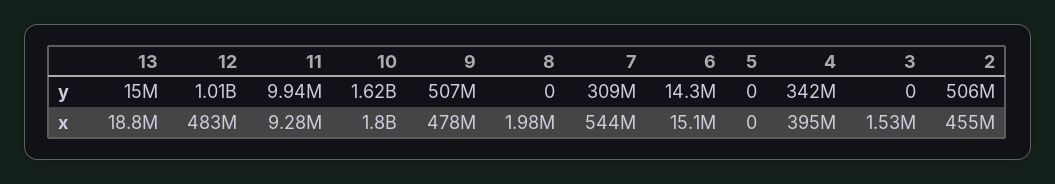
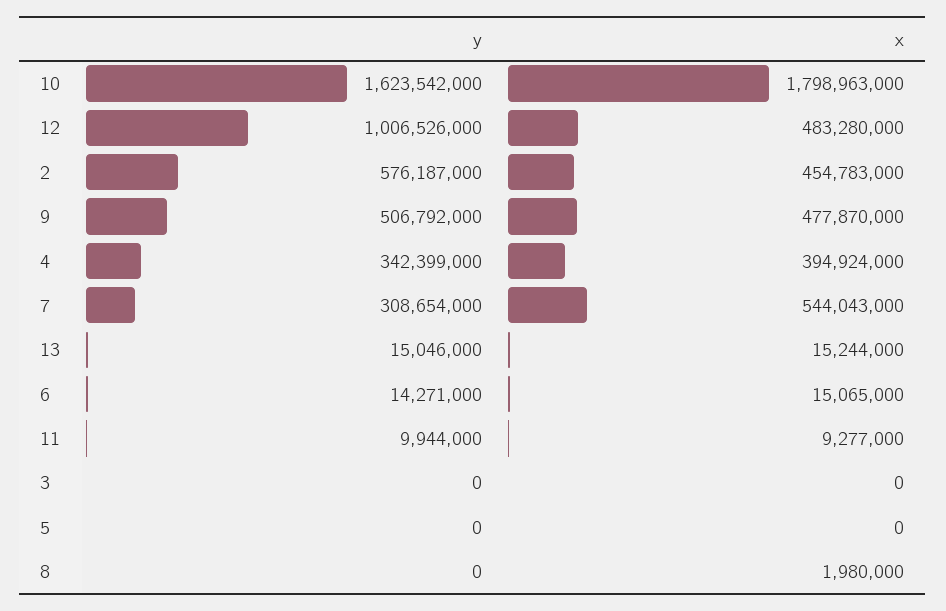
  {
    "13": {
      "y": 15046000,
-     "x": 18800000
+     "x": 15244000
    },
    "12": {
      "y": 1006526000,
      "x": 483280000
    },
    "11": {
      "y": 9944000,
      "x": 9277000
    },
    "10": {
      "y": 1623542000,
      "x": 1798963000
    },
    "9": {
      "y": 506792000,
      "x": 477870000
    },
    "8": {
      "y": 0,
      "x": 1980000
    },
    "7": {
      "y": 308654000,
      "x": 544043000
    },
    "6": {
      "y": 14271000,
      "x": 15065000
    },
    "5": {
      "y": 0,
      "x": 0
    },
    "4": {
      "y": 342399000,
      "x": 394924000
    },
    "3": {
      "y": 0,
-     "x": 1530000
+     "x": 0
    },
    "2": {
-     "y": 506000000,
+     "y": 576187000,
      "x": 454783000
    }
  }

